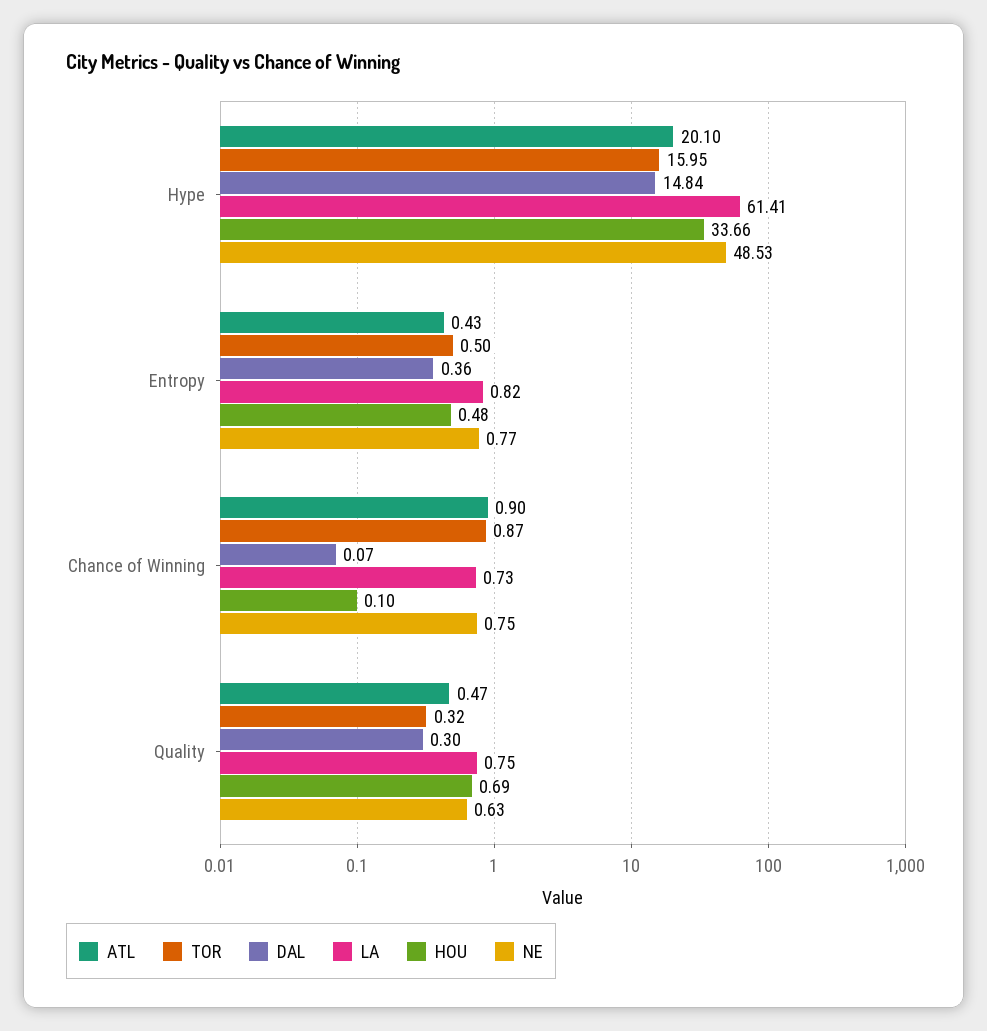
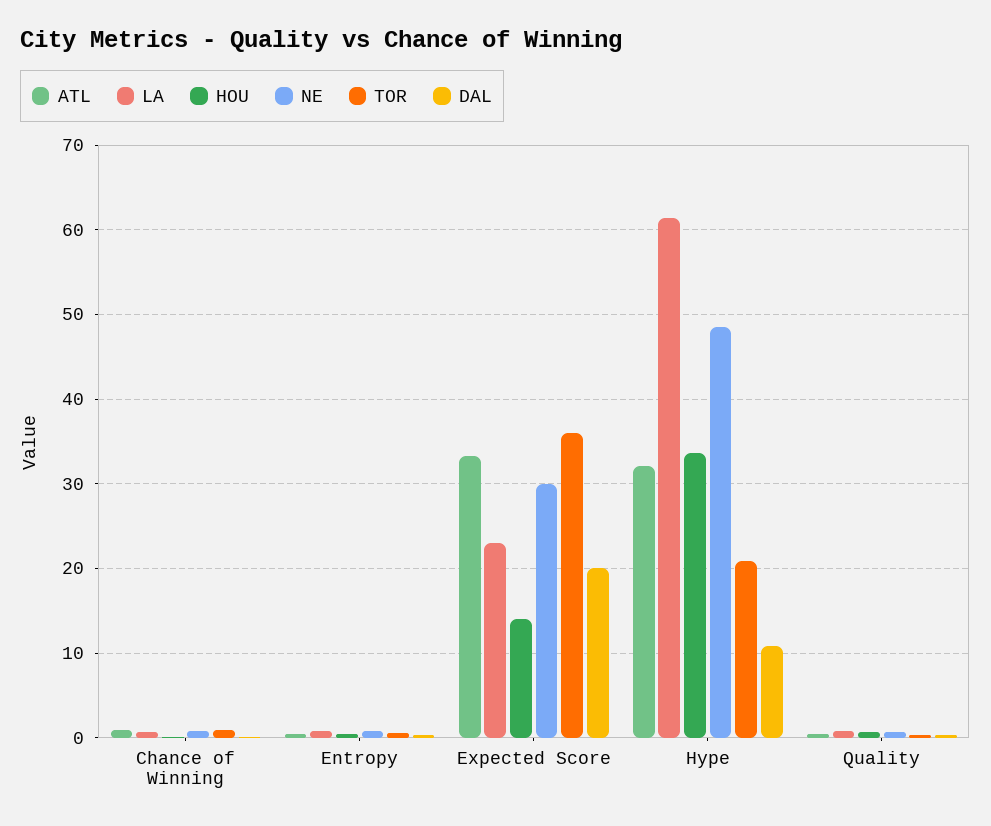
  {
    "ATL": {
-     "Hype": 20.1,
+     "Hype": 32,
      "Entropy": 0.43,
      "Chance of Winning": 0.9,
-     "Quality": 0.47
+     "Quality": 0.47,
+     "Expected Score": 33
    },
    "TOR": {
-     "Hype": 15.95,
+     "Hype": 21,
      "Entropy": 0.5,
      "Chance of Winning": 0.87,
-     "Quality": 0.32
+     "Quality": 0.32,
+     "Expected Score": 36
    },
    "DAL": {
-     "Hype": 14.84,
+     "Hype": 11,
      "Entropy": 0.36,
      "Chance of Winning": 0.07,
-     "Quality": 0.3
+     "Quality": 0.3,
+     "Expected Score": 20
    },
    "LA": {
      "Hype": 61.41,
      "Entropy": 0.82,
      "Chance of Winning": 0.73,
-     "Quality": 0.75
+     "Quality": 0.75,
+     "Expected Score": 23
    },
    "HOU": {
      "Hype": 33.66,
      "Entropy": 0.48,
      "Chance of Winning": 0.1,
-     "Quality": 0.69
+     "Quality": 0.69,
+     "Expected Score": 14
    },
    "NE": {
      "Hype": 48.53,
      "Entropy": 0.77,
      "Chance of Winning": 0.75,
-     "Quality": 0.63
+     "Quality": 0.63,
+     "Expected Score": 30
    }
  }

